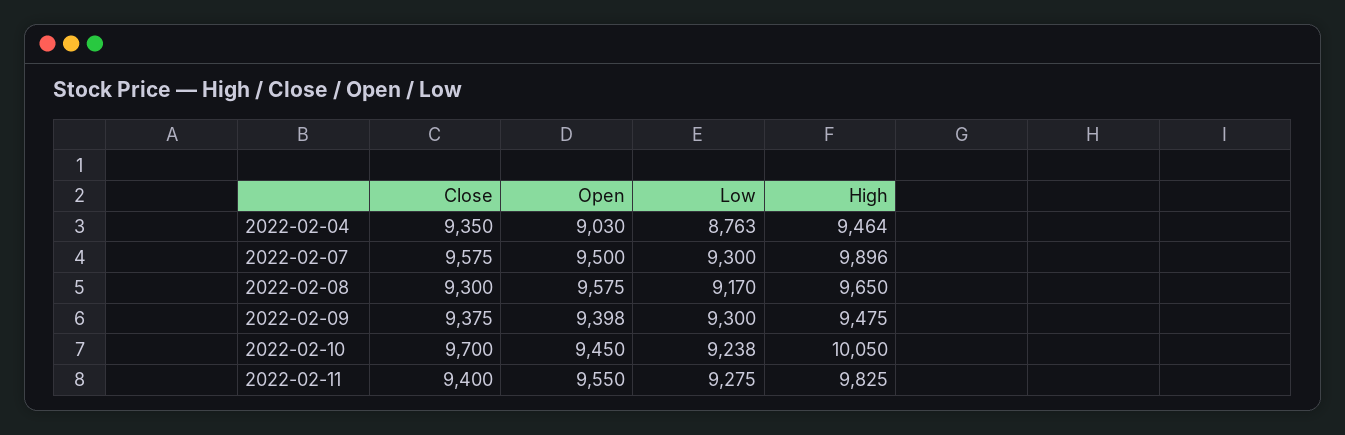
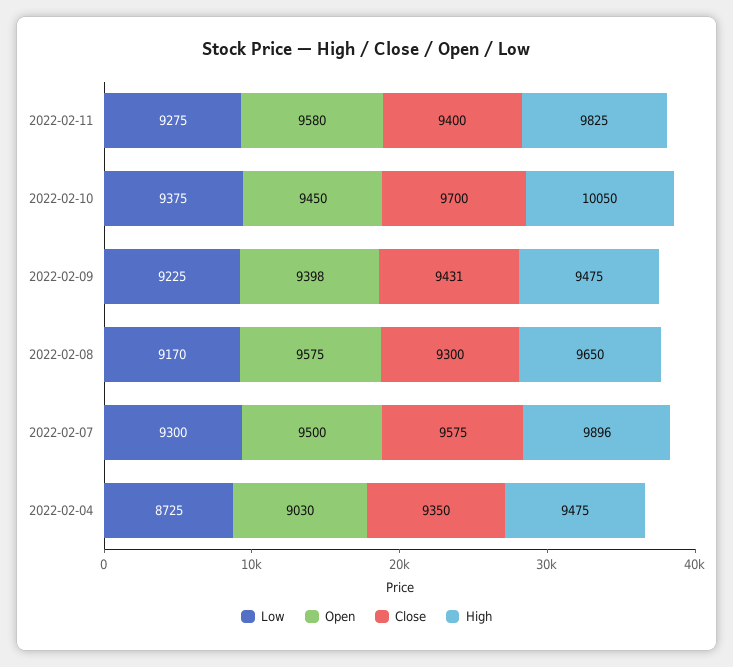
  {
    "Close": {
      "2022-02-04": 9350,
      "2022-02-07": 9575,
      "2022-02-08": 9300,
-     "2022-02-09": 9375,
+     "2022-02-09": 9431,
      "2022-02-10": 9700,
      "2022-02-11": 9400
    },
    "Open": {
      "2022-02-04": 9030,
      "2022-02-07": 9500,
      "2022-02-08": 9575,
      "2022-02-09": 9398,
      "2022-02-10": 9450,
-     "2022-02-11": 9550
+     "2022-02-11": 9580
    },
    "Low": {
-     "2022-02-04": 8763,
+     "2022-02-04": 8725,
      "2022-02-07": 9300,
      "2022-02-08": 9170,
-     "2022-02-09": 9300,
+     "2022-02-09": 9225,
-     "2022-02-10": 9238,
+     "2022-02-10": 9375,
      "2022-02-11": 9275
    },
    "High": {
-     "2022-02-04": 9464,
+     "2022-02-04": 9475,
      "2022-02-07": 9896,
      "2022-02-08": 9650,
      "2022-02-09": 9475,
      "2022-02-10": 10050,
      "2022-02-11": 9825
    }
  }

